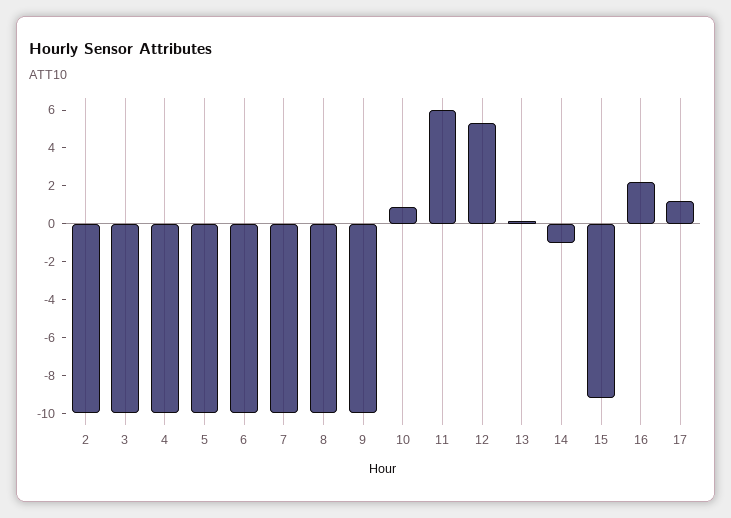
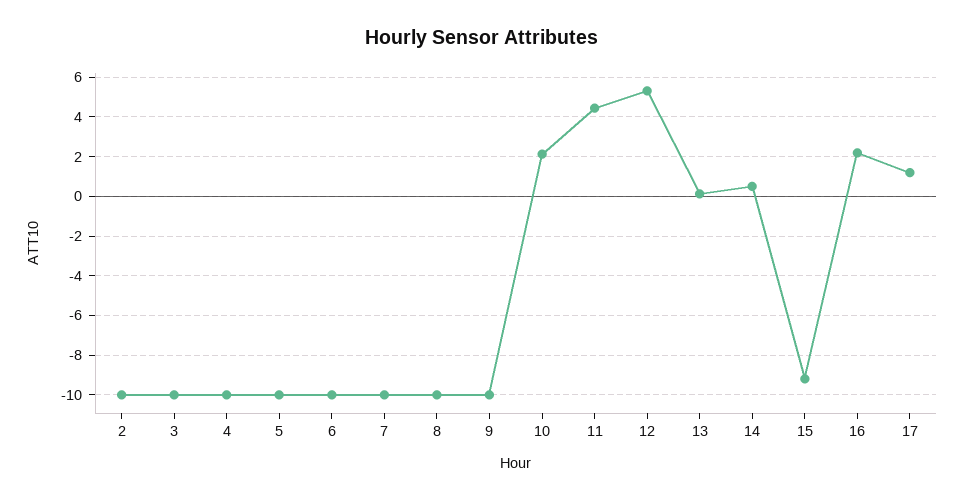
  {
    "2": -10,
    "3": -10,
    "4": -10,
    "5": -10,
    "6": -10,
    "7": -10,
    "8": -10,
    "9": -10,
-   "10": 1,
+   "10": 2,
-   "11": 6,
+   "11": 4.5,
    "12": 5.5,
    "13": 0,
-   "14": -1,
+   "14": 0.5,
    "15": -9,
    "16": 2,
    "17": 1
  }

